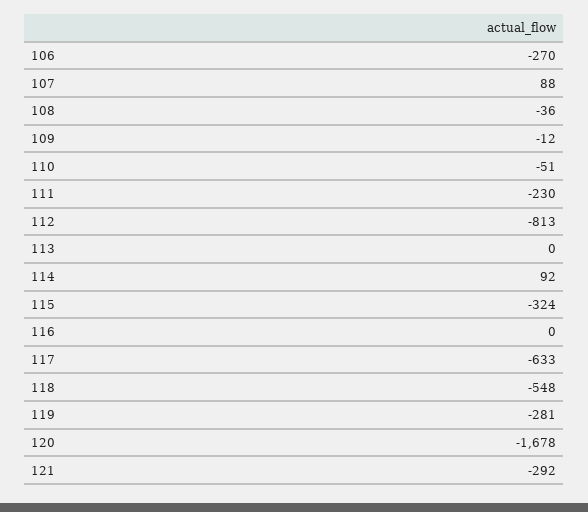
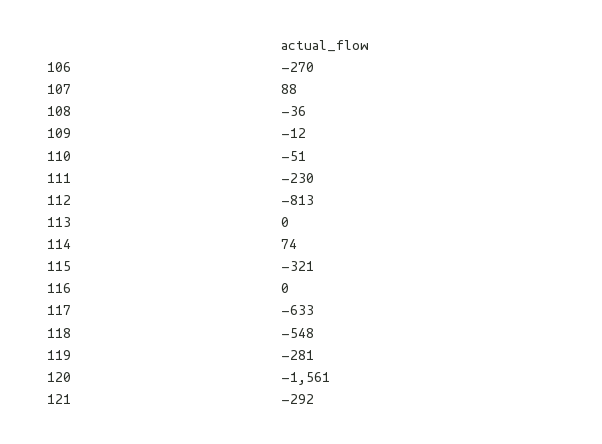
  {
    "106": -270,
    "107": 88,
    "108": -36,
    "109": -12,
    "110": -51,
    "111": -230,
    "112": -813,
    "113": 0,
-   "114": 92,
+   "114": 74,
-   "115": -324,
+   "115": -321,
    "116": 0,
    "117": -633,
    "118": -548,
    "119": -281,
-   "120": -1678,
+   "120": -1561,
    "121": -292
  }

